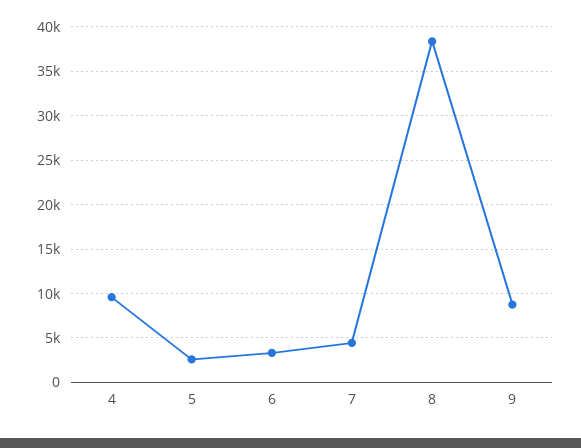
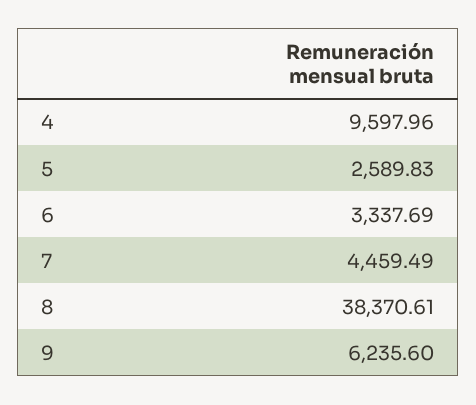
  {
    "4": 9597.96,
    "5": 2589.83,
    "6": 3337.69,
    "7": 4459.49,
    "8": 38370.61,
-   "9": 9000
+   "9": 6235.6
  }

